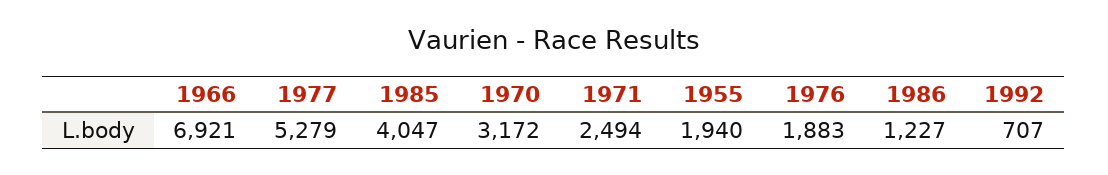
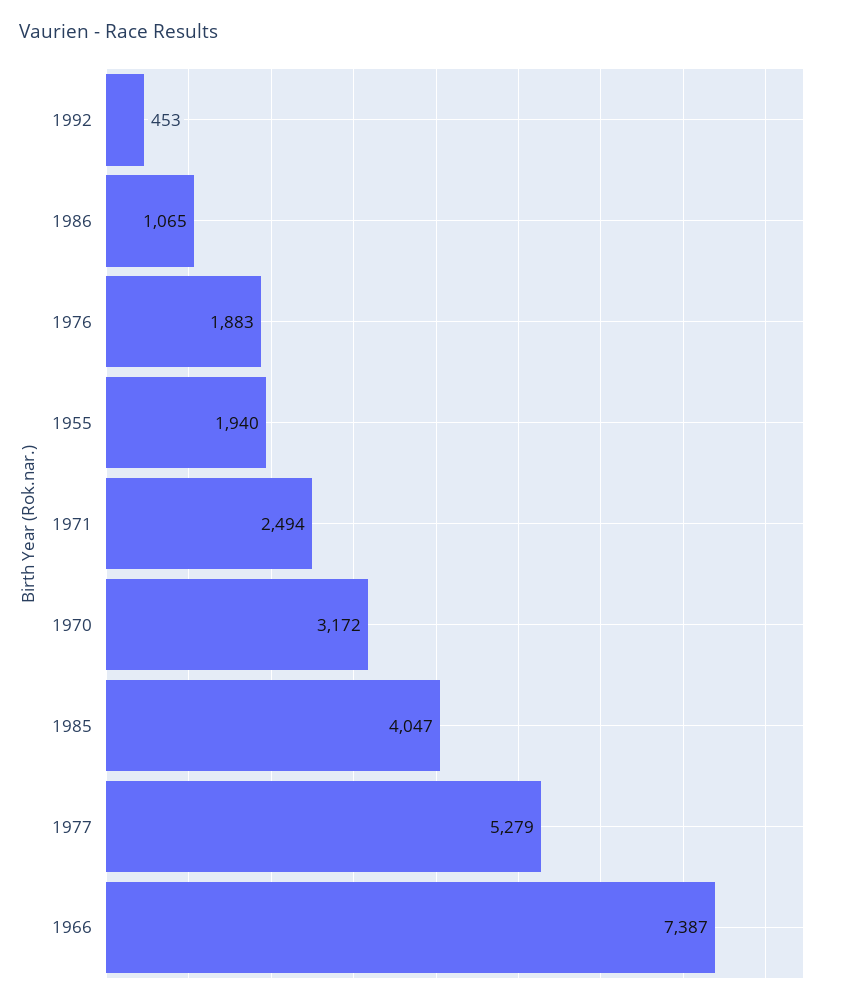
  {
-   "1966": 6921,
+   "1966": 7387,
    "1977": 5279,
    "1985": 4047,
    "1970": 3172,
    "1971": 2494,
    "1955": 1940,
    "1976": 1883,
-   "1986": 1227,
+   "1986": 1065,
-   "1992": 707
+   "1992": 453
  }

